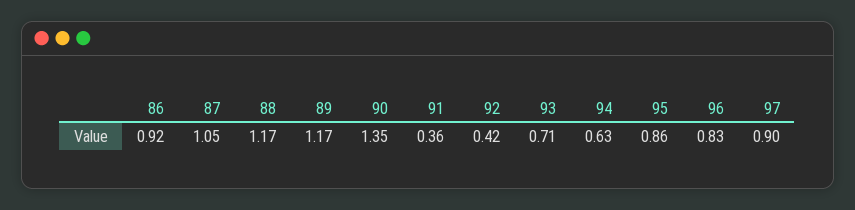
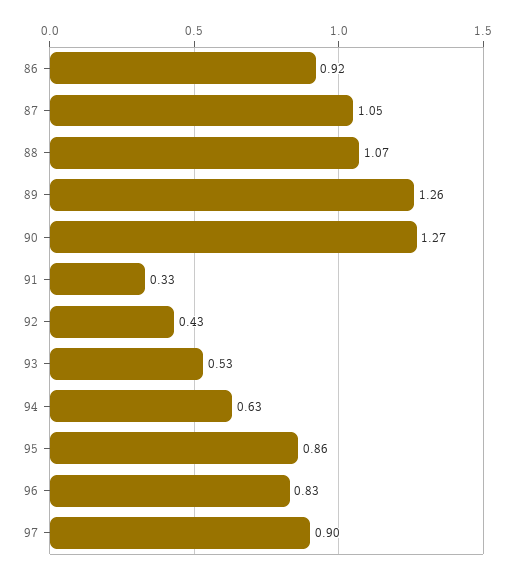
  {
    "86": 0.92,
    "87": 1.05,
-   "88": 1.17,
+   "88": 1.07,
-   "89": 1.17,
+   "89": 1.26,
-   "90": 1.35,
+   "90": 1.27,
-   "91": 0.36,
+   "91": 0.33,
-   "92": 0.42,
+   "92": 0.43,
-   "93": 0.71,
+   "93": 0.53,
    "94": 0.63,
    "95": 0.86,
    "96": 0.83,
    "97": 0.9
  }

